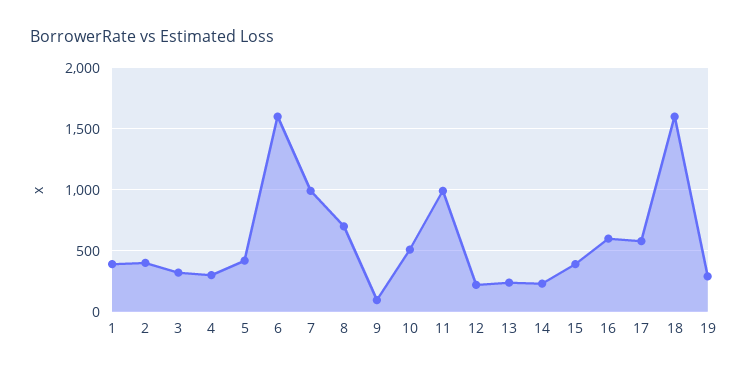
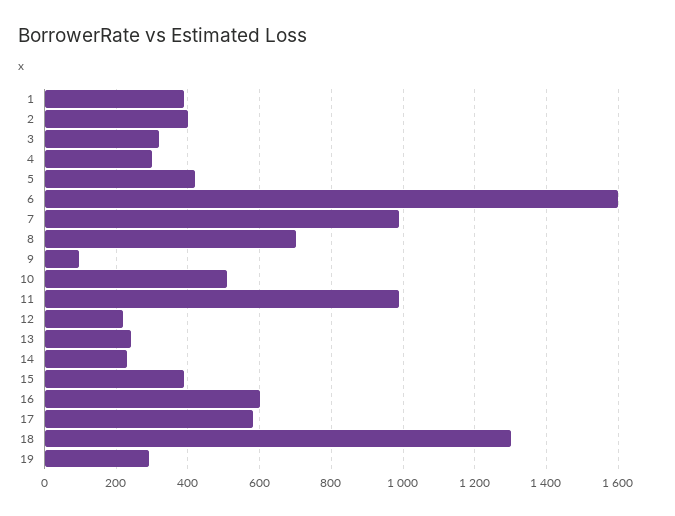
  {
    "1": 400,
    "2": 400,
    "3": 320,
    "4": 300,
    "5": 420,
    "6": 1600,
    "7": 1000,
    "8": 700,
    "9": 100,
    "10": 520,
    "11": 1000,
    "12": 220,
    "13": 240,
    "14": 240,
    "15": 400,
    "16": 600,
    "17": 580,
-   "18": 1600,
+   "18": 1300,
    "19": 300
  }

